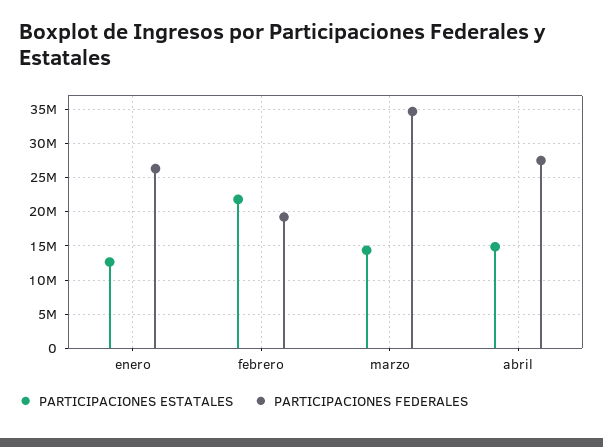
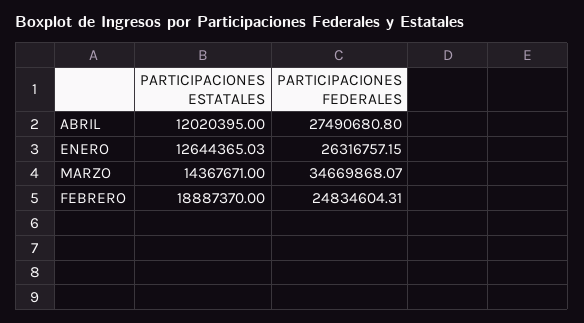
  {
    "PARTICIPACIONES ESTATALES": {
      "enero": 12644365.03,
-     "febrero": 22000000,
+     "febrero": 18887370,
      "marzo": 14367671,
-     "abril": 15000000
+     "abril": 12020395
    },
    "PARTICIPACIONES FEDERALES": {
      "enero": 26316757.15,
-     "febrero": 19000000,
+     "febrero": 24834604.31,
      "marzo": 34669868.07,
      "abril": 27490680.8
    }
  }

